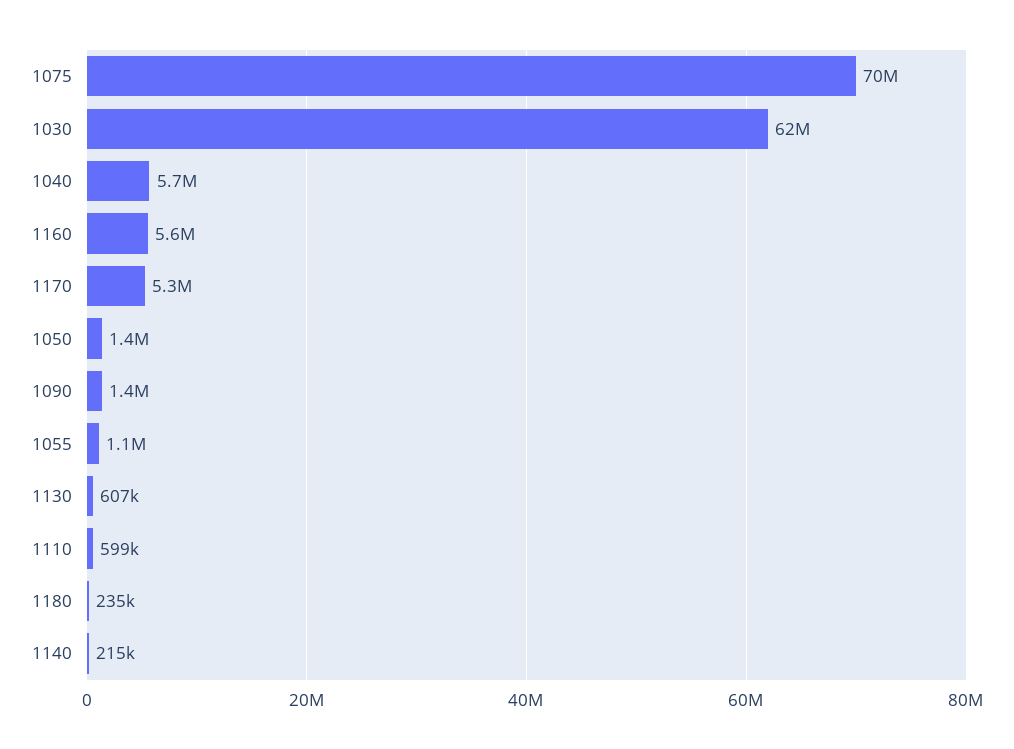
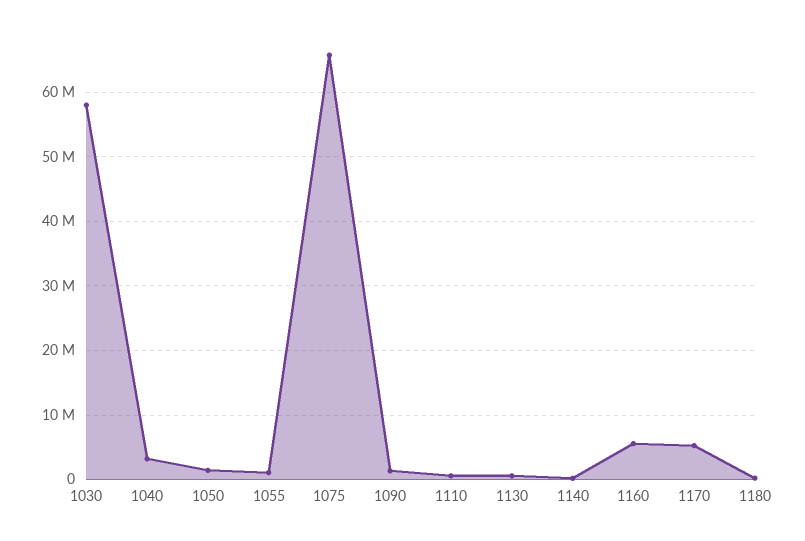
  {
-   "1075": 70000000,
+   "1075": 66000000,
-   "1030": 62000000,
+   "1030": 58000000,
-   "1040": 5700000,
+   "1040": 3000000,
    "1160": 5600000,
    "1170": 5300000,
    "1050": 1400000,
    "1090": 1400000,
    "1055": 1100000,
    "1130": 607000,
    "1110": 599000,
    "1180": 235000,
    "1140": 215000
  }

